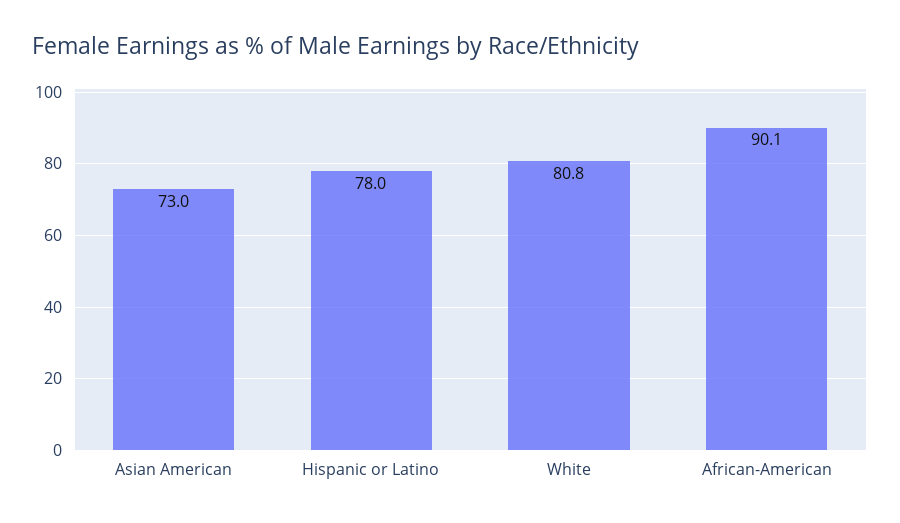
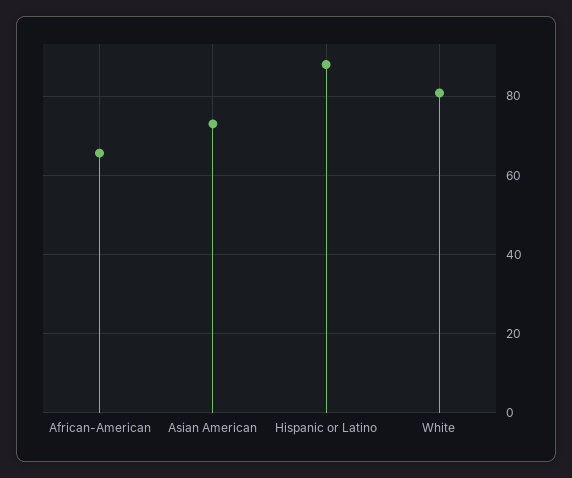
  {
    "Asian American": 73,
-   "Hispanic or Latino": 78,
+   "Hispanic or Latino": 88,
    "White": 80.8,
-   "African-American": 90.1
+   "African-American": 66
  }

